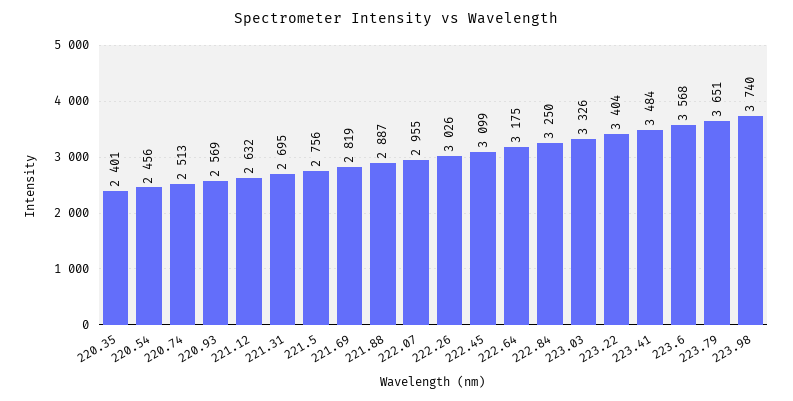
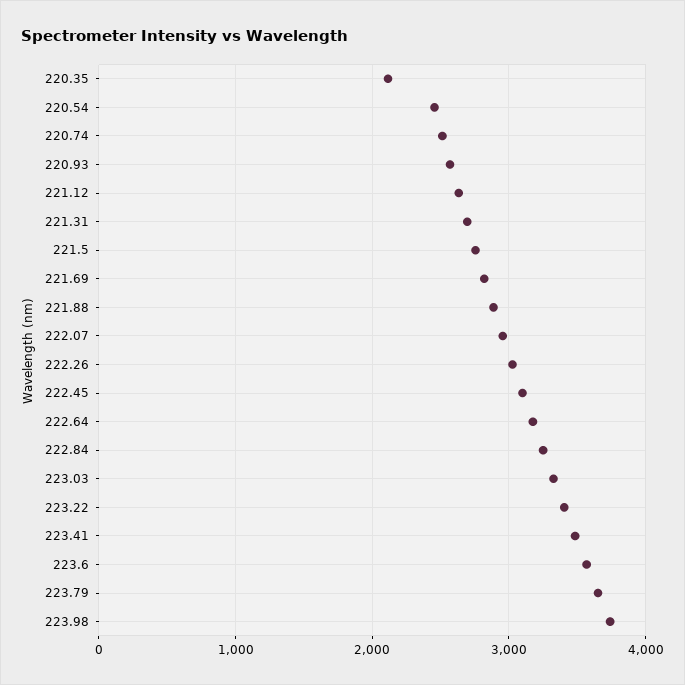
  {
-   "220.35": 2401,
+   "220.35": 2100,
    "220.54": 2456,
    "220.74": 2513,
    "220.93": 2569,
    "221.12": 2632,
    "221.31": 2695,
    "221.5": 2756,
    "221.69": 2819,
    "221.88": 2887,
    "222.07": 2955,
    "222.26": 3026,
    "222.45": 3099,
    "222.64": 3175,
    "222.84": 3250,
    "223.03": 3326,
    "223.22": 3404,
    "223.41": 3484,
    "223.6": 3568,
    "223.79": 3651,
    "223.98": 3740
  }

